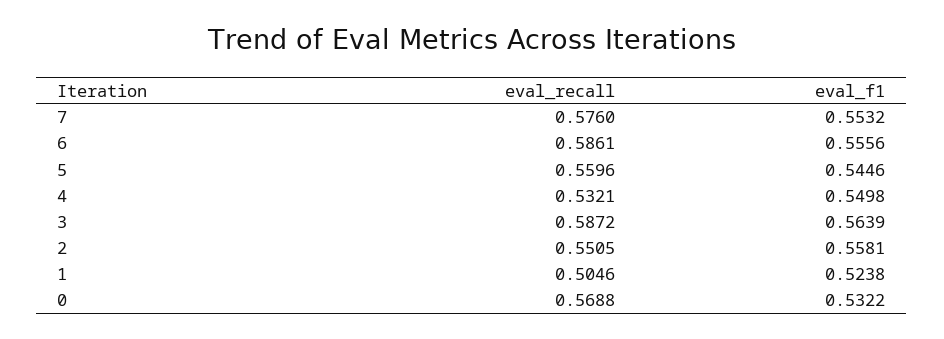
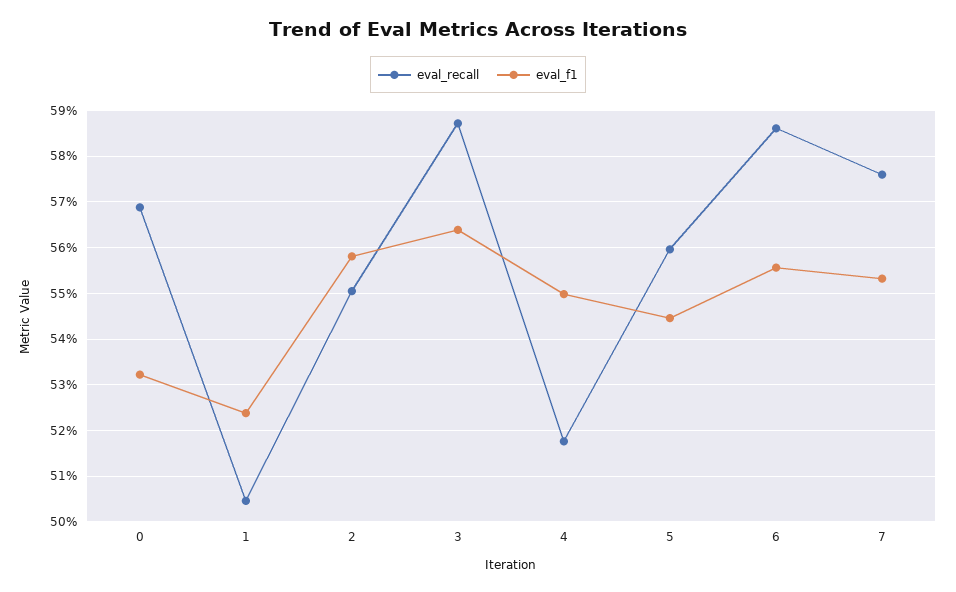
  {
    "eval_recall": {
      "7": 0.576,
      "6": 0.5861,
      "5": 0.5596,
-     "4": 0.5321,
+     "4": 0.518,
      "3": 0.5872,
      "2": 0.5505,
      "1": 0.5046,
      "0": 0.5688
    },
    "eval_f1": {
      "7": 0.5532,
      "6": 0.5556,
      "5": 0.5446,
      "4": 0.5498,
      "3": 0.5639,
      "2": 0.5581,
      "1": 0.5238,
      "0": 0.5322
    }
  }

